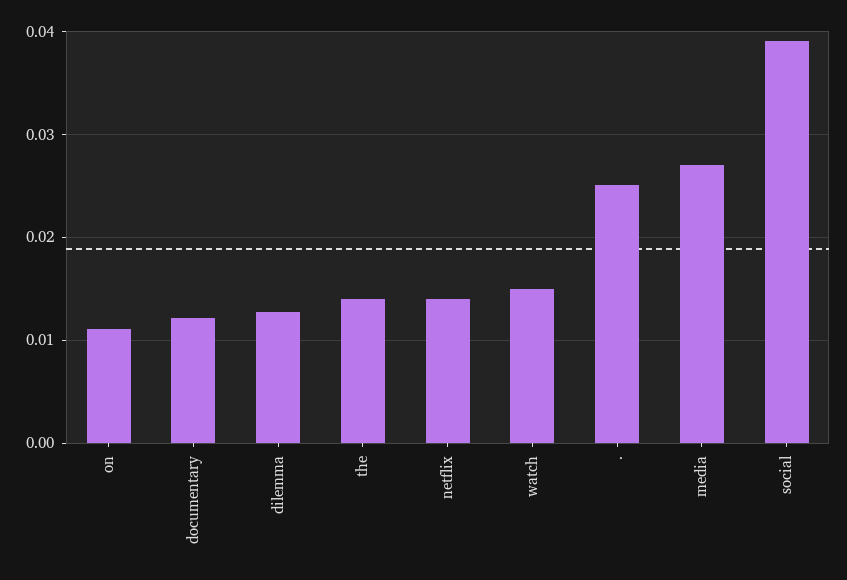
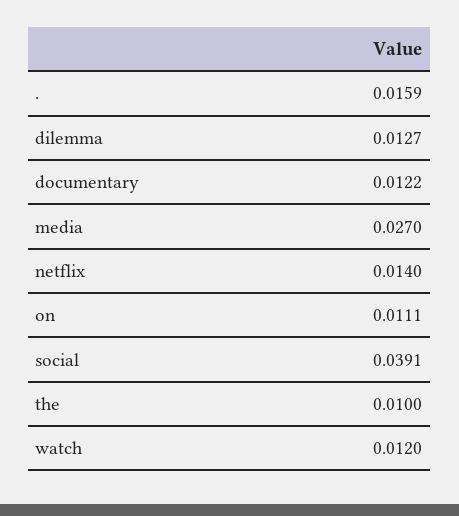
  {
    "on": 0.0111,
    "documentary": 0.0122,
    "dilemma": 0.0127,
-   "the": 0.014,
+   "the": 0.01,
    "netflix": 0.014,
-   "watch": 0.015,
+   "watch": 0.012,
-   ".": 0.025,
+   ".": 0.0159,
    "media": 0.027,
    "social": 0.0391
  }

